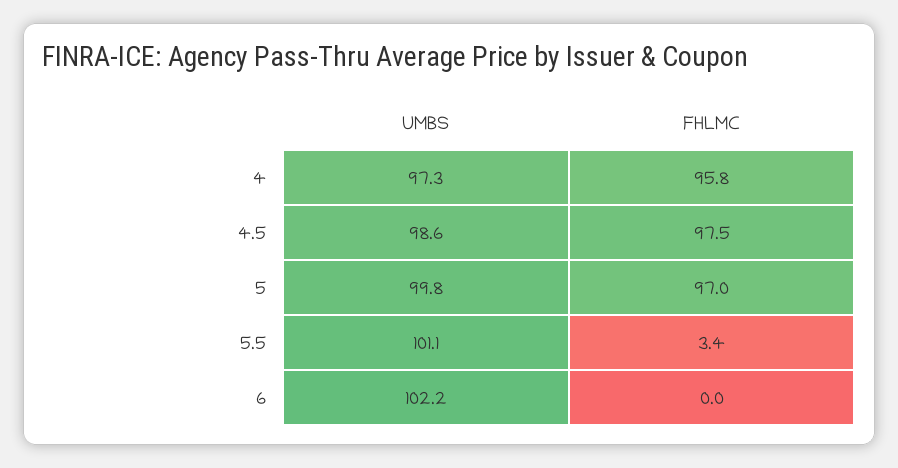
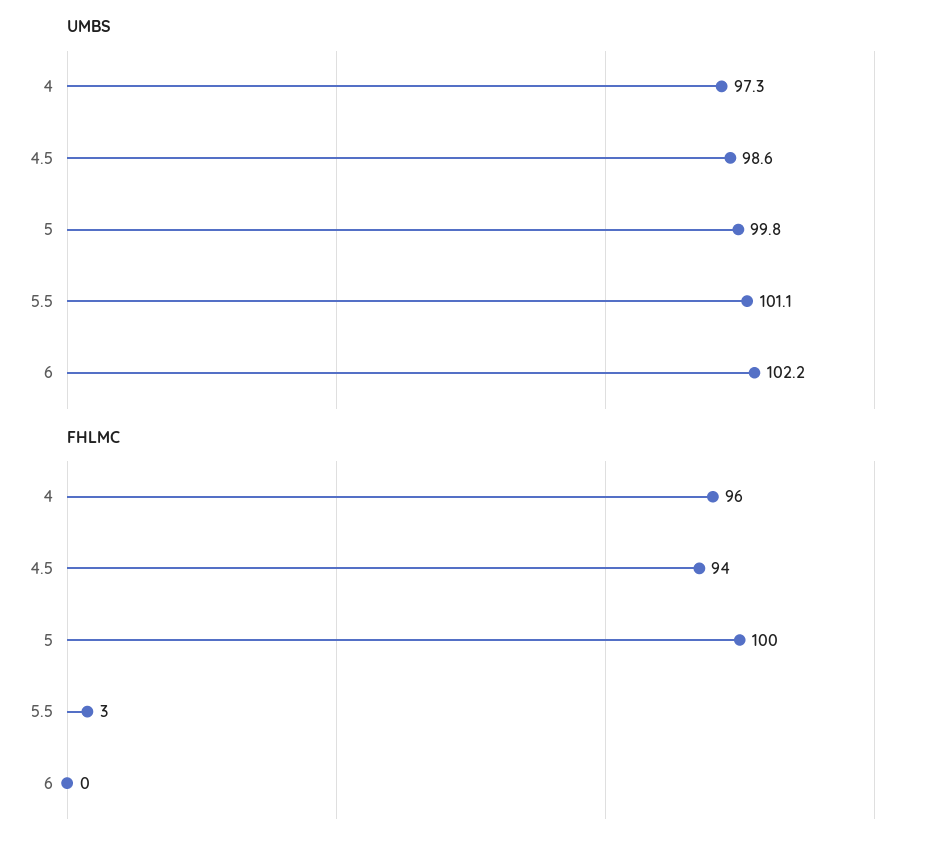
  {
    "UMBS": {
      "4": 97.3,
      "4.5": 98.6,
      "5": 99.8,
      "5.5": 101.1,
      "6": 102.2
    },
    "FHLMC": {
      "4": 95.8,
-     "4.5": 97.5,
+     "4.5": 94,
-     "5": 97,
+     "5": 100,
      "5.5": 3.4,
      "6": 0
    }
  }

